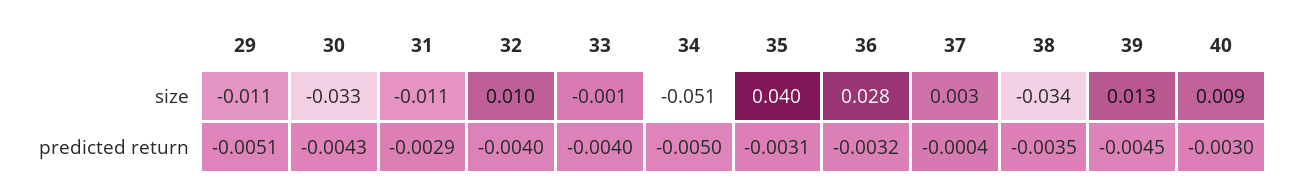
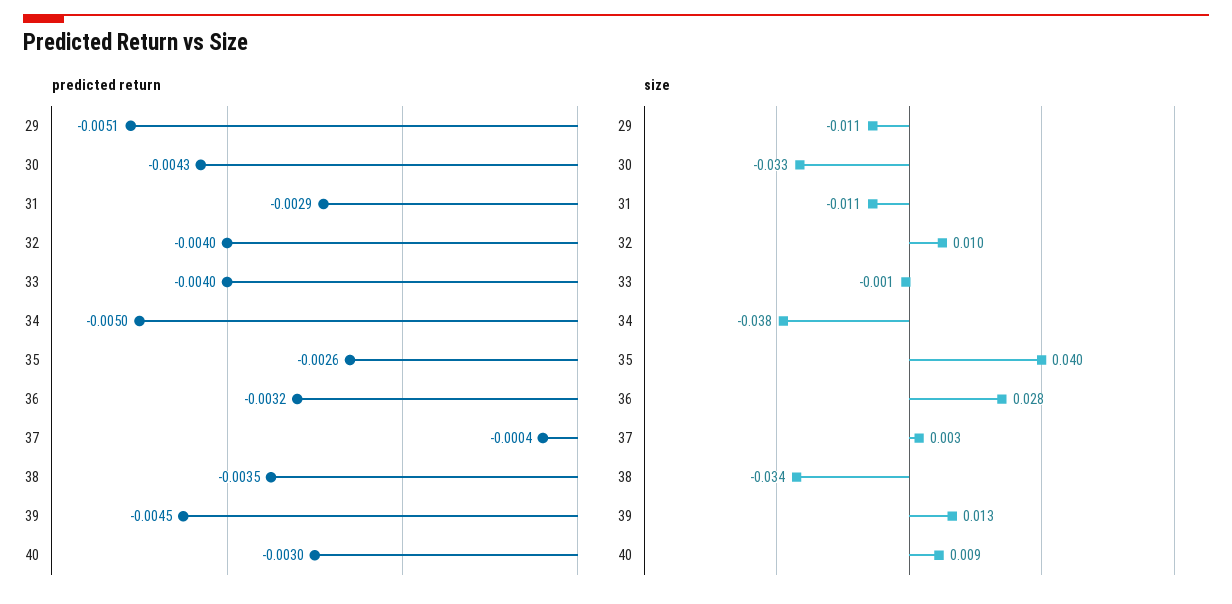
  {
    "size": {
      "29": -0.011,
      "30": -0.033,
      "31": -0.011,
      "32": 0.01,
      "33": -0.001,
-     "34": -0.051,
+     "34": -0.038,
      "35": 0.04,
      "36": 0.028,
      "37": 0.003,
      "38": -0.034,
      "39": 0.013,
      "40": 0.009
    },
    "predicted return": {
      "29": -0.0051,
      "30": -0.0043,
      "31": -0.0029,
      "32": -0.004,
      "33": -0.004,
      "34": -0.005,
-     "35": -0.0031,
+     "35": -0.0026,
      "36": -0.0032,
      "37": -0.0004,
      "38": -0.0035,
      "39": -0.0045,
      "40": -0.003
    }
  }

